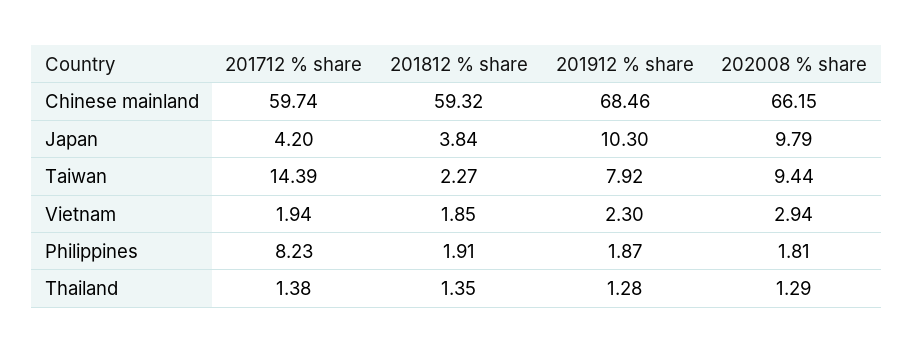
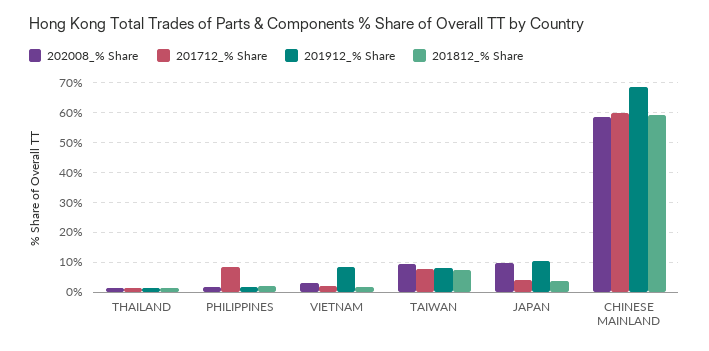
  {
    "201712 % share": {
      "Chinese mainland": 59.74,
      "Japan": 4.2,
-     "Taiwan": 14.39,
+     "Taiwan": 7.5,
      "Vietnam": 1.94,
      "Philippines": 8.23,
      "Thailand": 1.38
    },
    "201812 % share": {
      "Chinese mainland": 59.32,
      "Japan": 3.84,
-     "Taiwan": 2.27,
+     "Taiwan": 7.5,
      "Vietnam": 1.85,
      "Philippines": 1.91,
      "Thailand": 1.35
    },
    "201912 % share": {
      "Chinese mainland": 68.46,
      "Japan": 10.3,
      "Taiwan": 7.92,
-     "Vietnam": 2.3,
+     "Vietnam": 7.5,
      "Philippines": 1.87,
      "Thailand": 1.28
    },
    "202008 % share": {
-     "Chinese mainland": 66.15,
+     "Chinese mainland": 57.5,
      "Japan": 9.79,
      "Taiwan": 9.44,
      "Vietnam": 2.94,
      "Philippines": 1.81,
      "Thailand": 1.29
    }
  }

